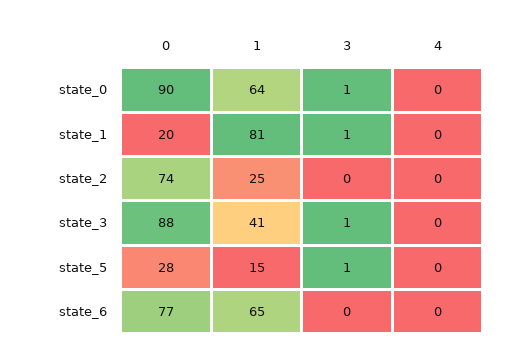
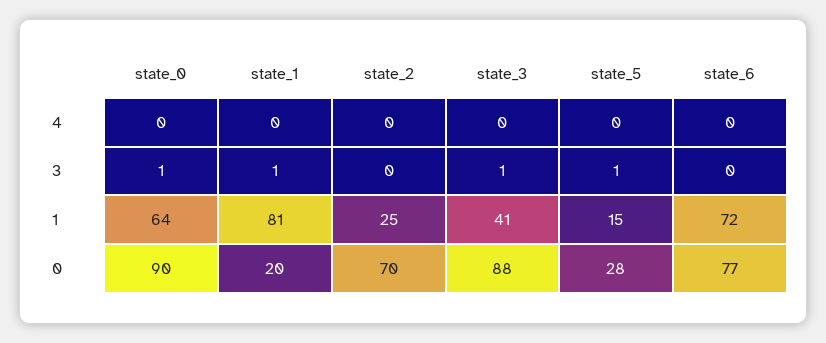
  {
    "0": {
      "state_0": 90,
      "state_1": 20,
-     "state_2": 74,
+     "state_2": 70,
      "state_3": 88,
      "state_5": 28,
      "state_6": 77
    },
    "1": {
      "state_0": 64,
      "state_1": 81,
      "state_2": 25,
      "state_3": 41,
      "state_5": 15,
-     "state_6": 65
+     "state_6": 72
    },
    "3": {
      "state_0": 1,
      "state_1": 1,
      "state_2": 0,
      "state_3": 1,
      "state_5": 1,
      "state_6": 0
    },
    "4": {
      "state_0": 0,
      "state_1": 0,
      "state_2": 0,
      "state_3": 0,
      "state_5": 0,
      "state_6": 0
    }
  }

